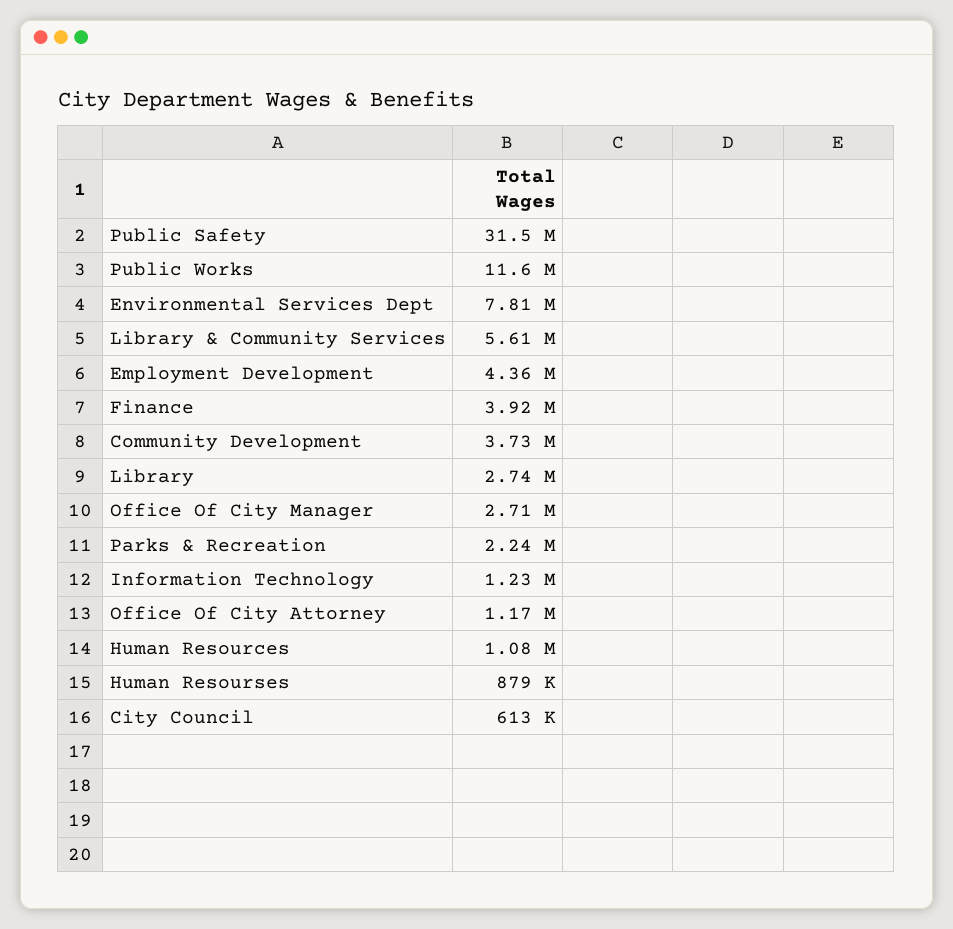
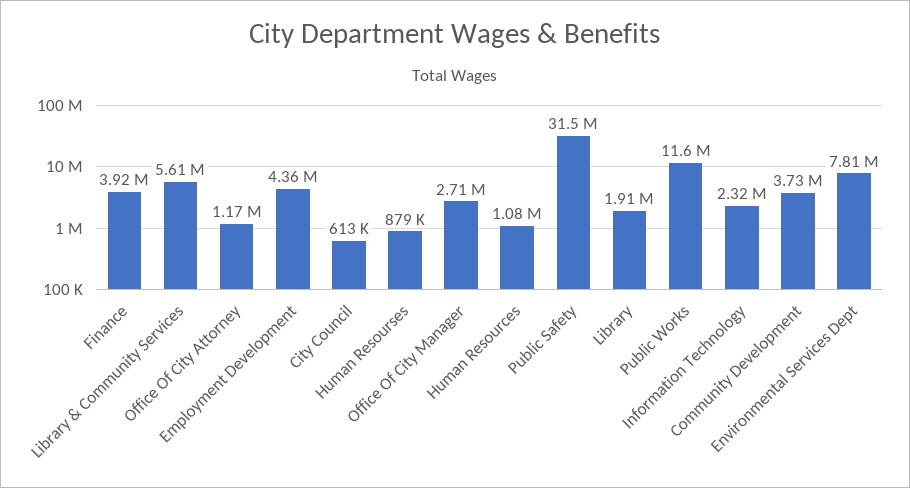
  {
    "Public Safety": 31500000,
    "Public Works": 11600000,
    "Environmental Services Dept": 7810000,
    "Library & Community Services": 5610000,
    "Employment Development": 4360000,
    "Finance": 3920000,
    "Community Development": 3730000,
-   "Library": 2740000,
+   "Library": 1910000,
    "Office Of City Manager": 2710000,
-   "Parks & Recreation": 2240000,
-   "Information Technology": 1230000,
+   "Information Technology": 2320000,
    "Office Of City Attorney": 1170000,
    "Human Resources": 1080000,
    "Human Resourses": 879000,
    "City Council": 613000
  }

